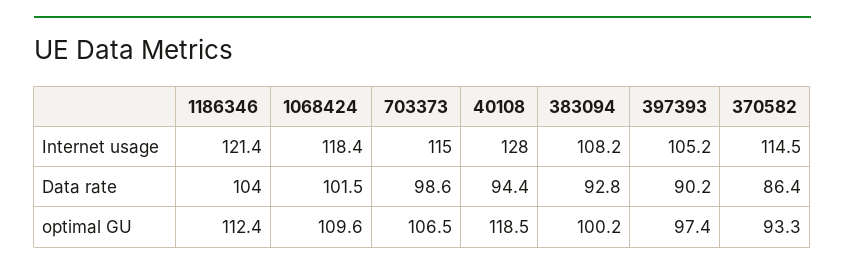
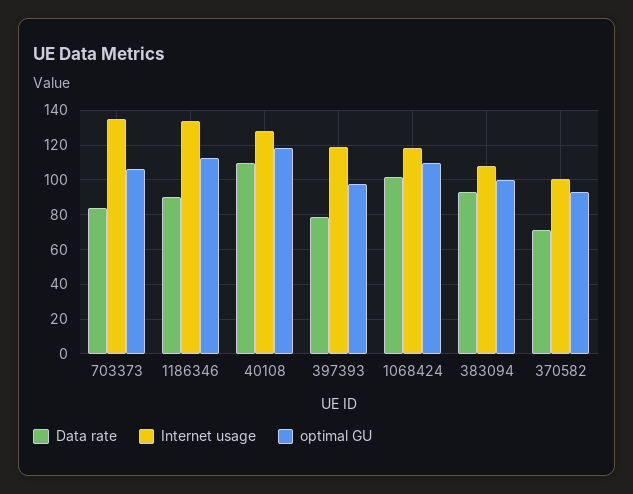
  {
    "Internet usage": {
-     "1186346": 121.4,
+     "1186346": 135,
      "1068424": 118.4,
-     "703373": 115,
+     "703373": 135,
      "40108": 128,
      "383094": 108.2,
-     "397393": 105.2,
+     "397393": 120,
-     "370582": 114.5
+     "370582": 100
    },
    "Data rate": {
-     "1186346": 104,
+     "1186346": 90,
      "1068424": 101.5,
-     "703373": 98.6,
+     "703373": 85,
-     "40108": 94.4,
+     "40108": 110,
      "383094": 92.8,
-     "397393": 90.2,
+     "397393": 80,
-     "370582": 86.4
+     "370582": 70
    },
    "optimal GU": {
      "1186346": 112.4,
      "1068424": 109.6,
      "703373": 106.5,
      "40108": 118.5,
      "383094": 100.2,
      "397393": 97.4,
      "370582": 93.3
    }
  }

